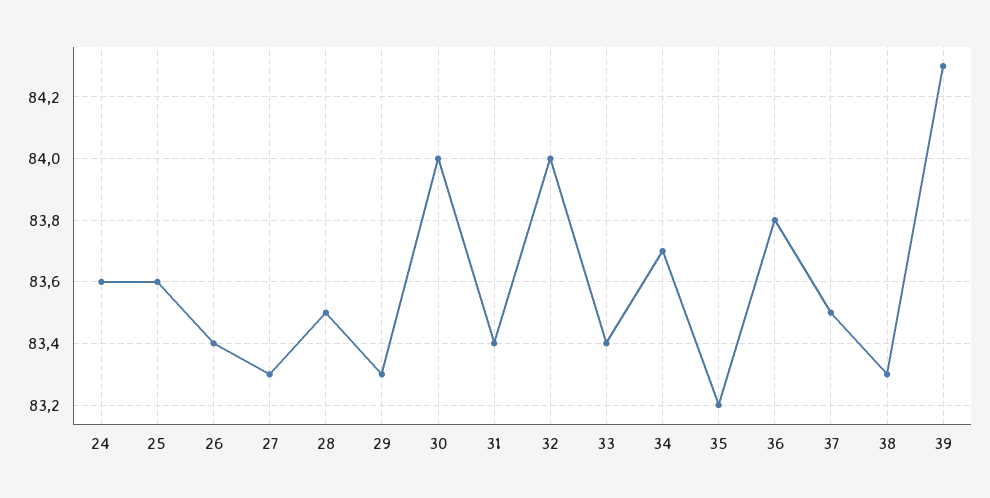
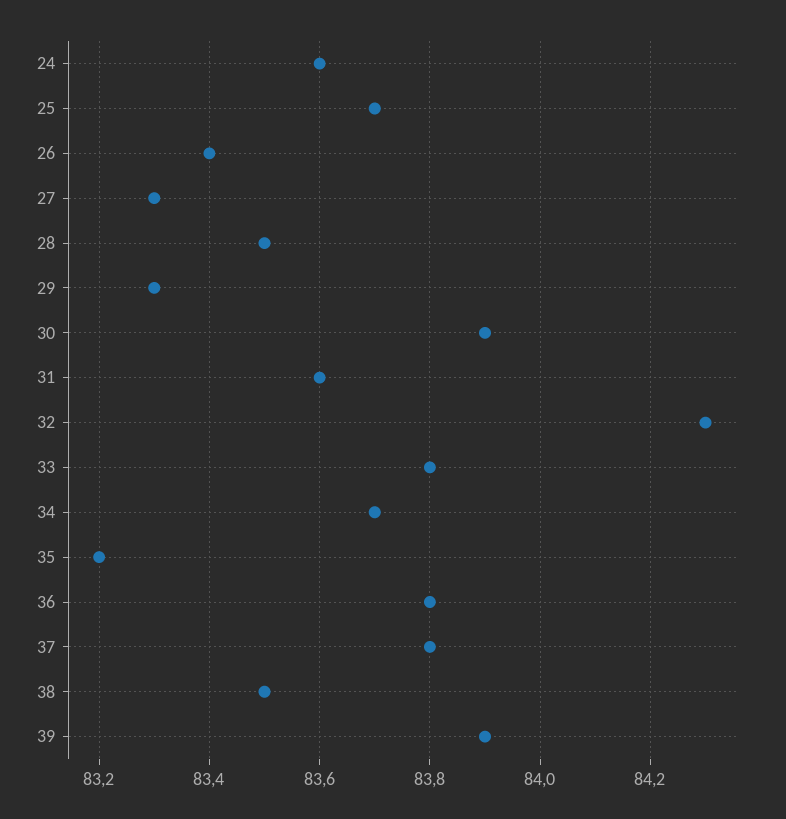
  {
    "24": 83.6,
-   "25": 83.6,
+   "25": 83.7,
    "26": 83.4,
    "27": 83.3,
    "28": 83.5,
    "29": 83.3,
-   "30": 84,
+   "30": 83.9,
-   "31": 83.4,
+   "31": 83.6,
-   "32": 84,
+   "32": 84.3,
-   "33": 83.4,
+   "33": 83.8,
    "34": 83.7,
    "35": 83.2,
    "36": 83.8,
-   "37": 83.5,
+   "37": 83.8,
-   "38": 83.3,
+   "38": 83.5,
-   "39": 84.3
+   "39": 83.9
  }

